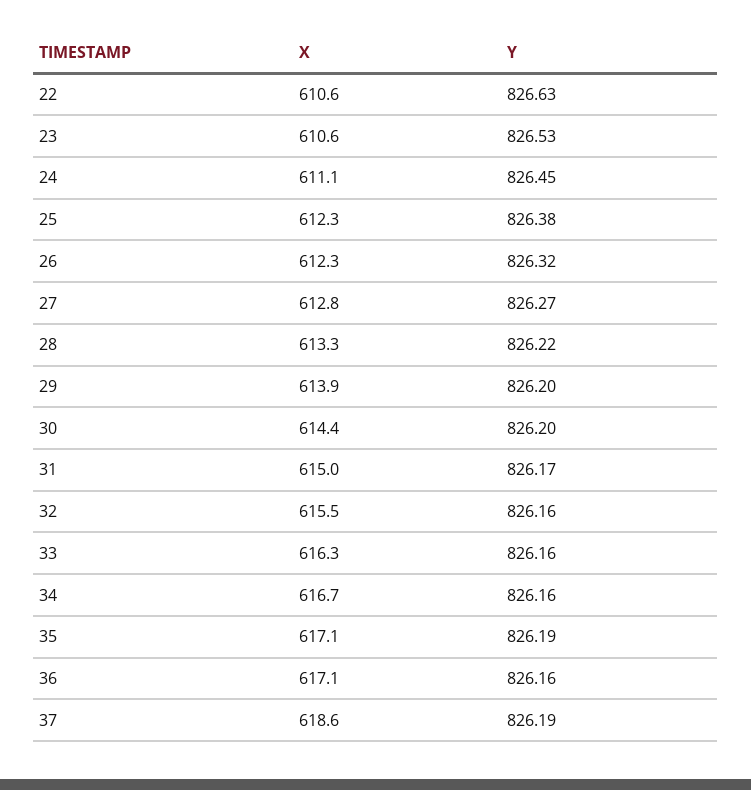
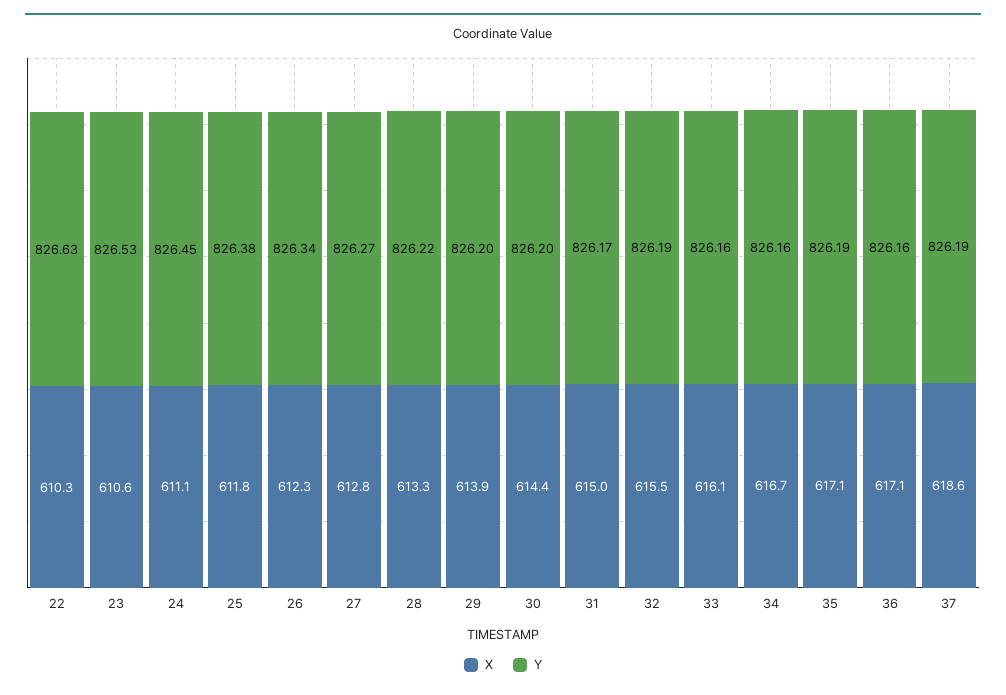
  {
    "X": {
-     "22": 610.6,
+     "22": 610.3,
      "23": 610.6,
      "24": 611.1,
-     "25": 612.3,
+     "25": 611.8,
      "26": 612.3,
      "27": 612.8,
      "28": 613.3,
      "29": 613.9,
      "30": 614.4,
      "31": 615,
      "32": 615.5,
-     "33": 616.3,
+     "33": 616.1,
      "34": 616.7,
      "35": 617.1,
      "36": 617.1,
      "37": 618.6
    },
    "Y": {
      "22": 826.63,
      "23": 826.53,
      "24": 826.45,
      "25": 826.38,
-     "26": 826.32,
+     "26": 826.34,
      "27": 826.27,
      "28": 826.22,
      "29": 826.2,
      "30": 826.2,
      "31": 826.17,
-     "32": 826.16,
+     "32": 826.19,
      "33": 826.16,
      "34": 826.16,
      "35": 826.19,
      "36": 826.16,
      "37": 826.19
    }
  }

